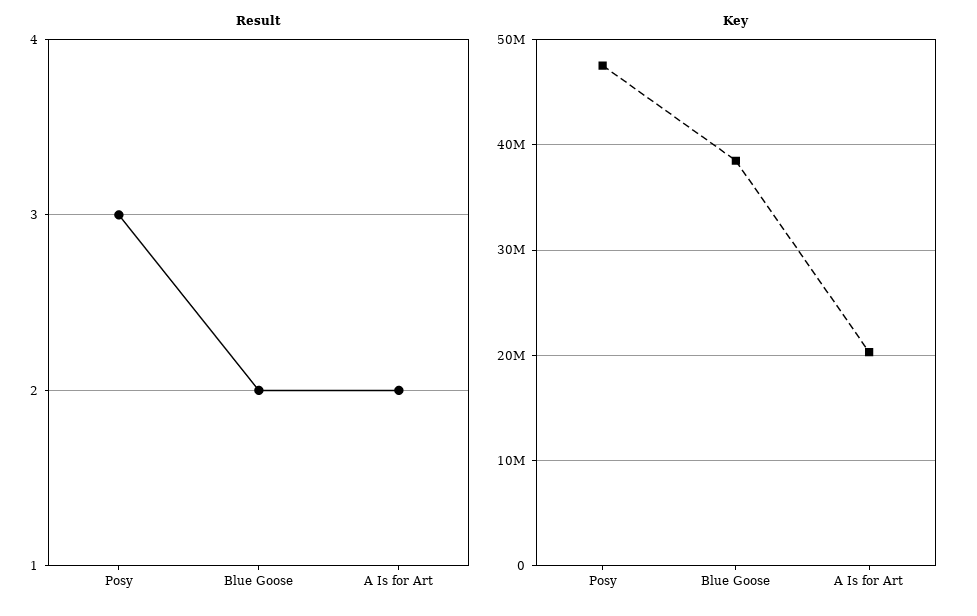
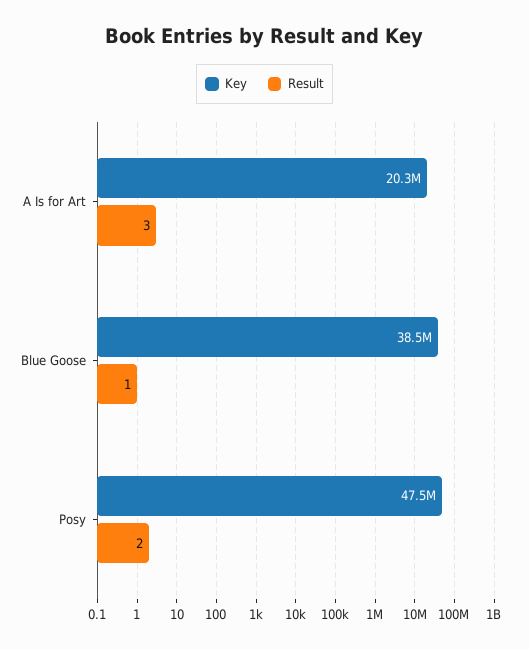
  {
    "Result": {
-     "Posy": 3,
+     "Posy": 2,
-     "Blue Goose": 2,
+     "Blue Goose": 1,
-     "A Is for Art": 2
+     "A Is for Art": 3
    },
    "Key": {
      "Posy": 47500000,
      "Blue Goose": 38500000,
      "A Is for Art": 20300000
    }
  }

